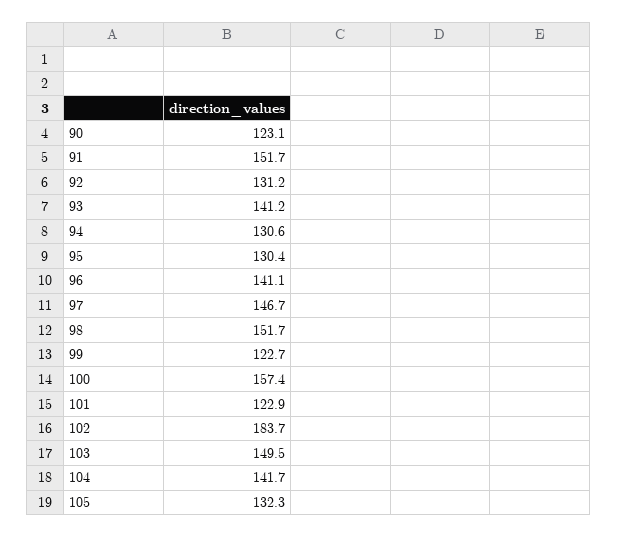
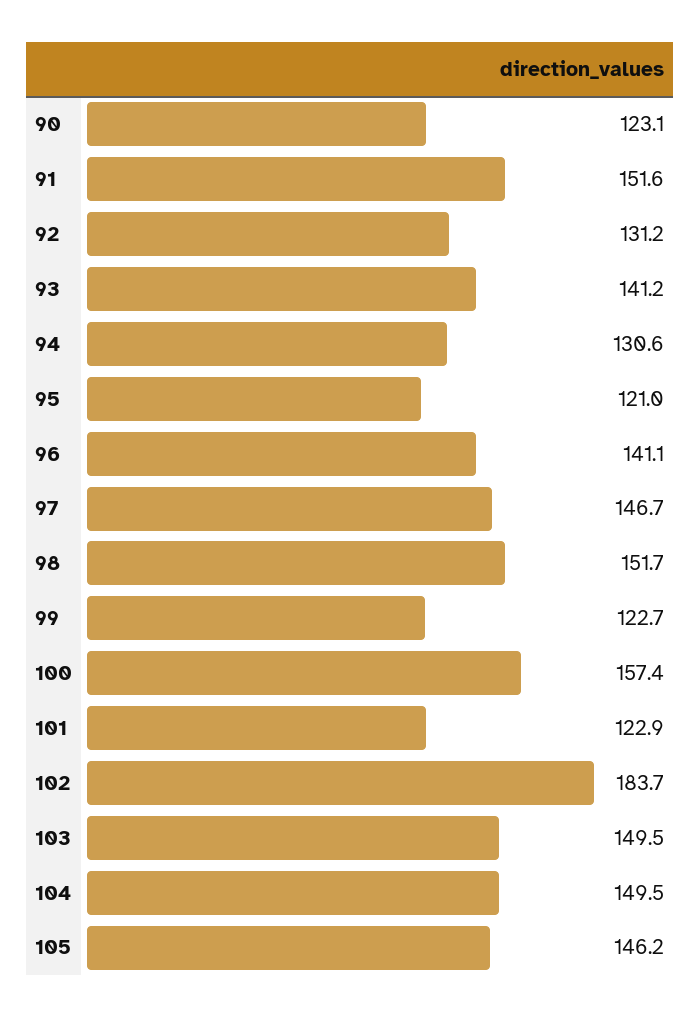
  {
    "90": 123.1,
-   "91": 151.7,
+   "91": 151.6,
    "92": 131.2,
    "93": 141.2,
    "94": 130.6,
-   "95": 130.4,
+   "95": 121,
    "96": 141.1,
    "97": 146.7,
    "98": 151.7,
    "99": 122.7,
    "100": 157.4,
    "101": 122.9,
    "102": 183.7,
    "103": 149.5,
-   "104": 141.7,
+   "104": 149.5,
-   "105": 132.3
+   "105": 146.2
  }

